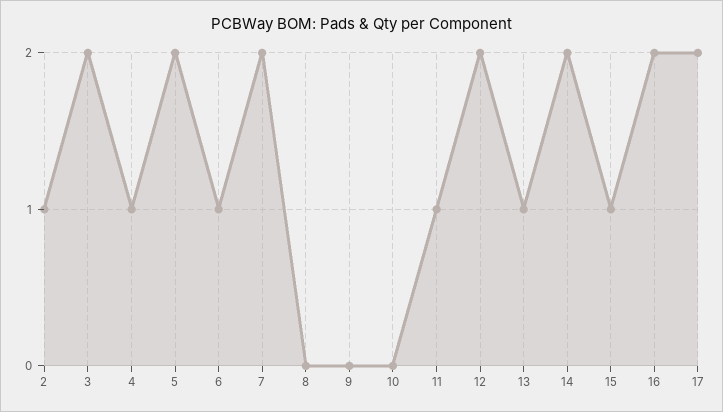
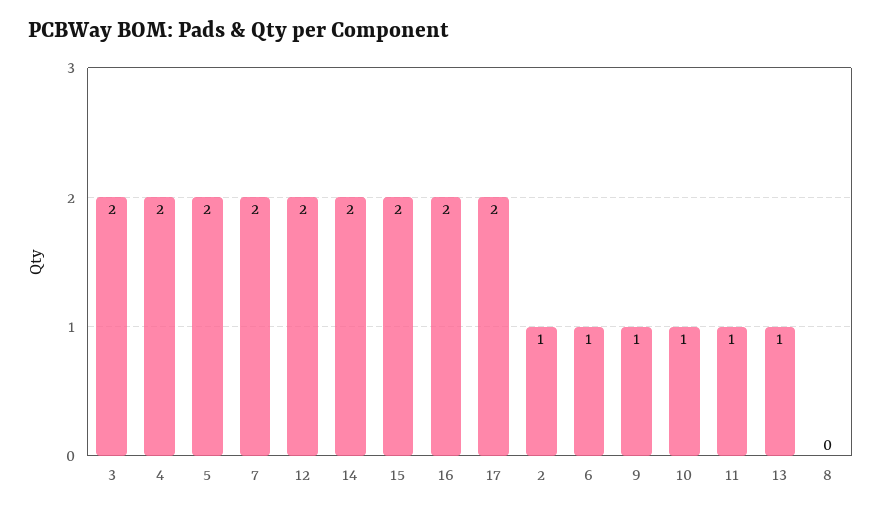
  {
    "2": 1,
    "3": 2,
-   "4": 1,
+   "4": 2,
    "5": 2,
    "6": 1,
    "7": 2,
    "8": 0,
-   "9": 0,
+   "9": 1,
-   "10": 0,
+   "10": 1,
    "11": 1,
    "12": 2,
    "13": 1,
    "14": 2,
-   "15": 1,
+   "15": 2,
    "16": 2,
    "17": 2
  }

